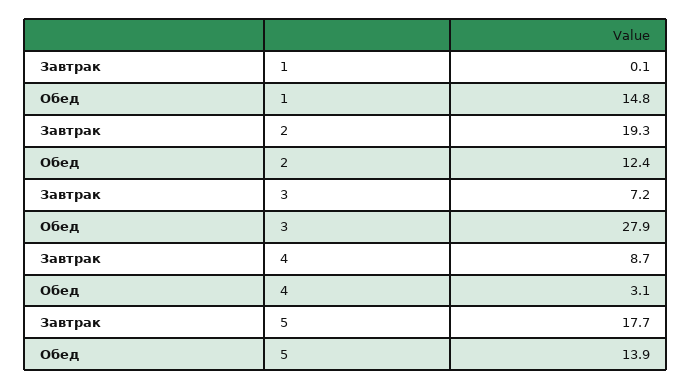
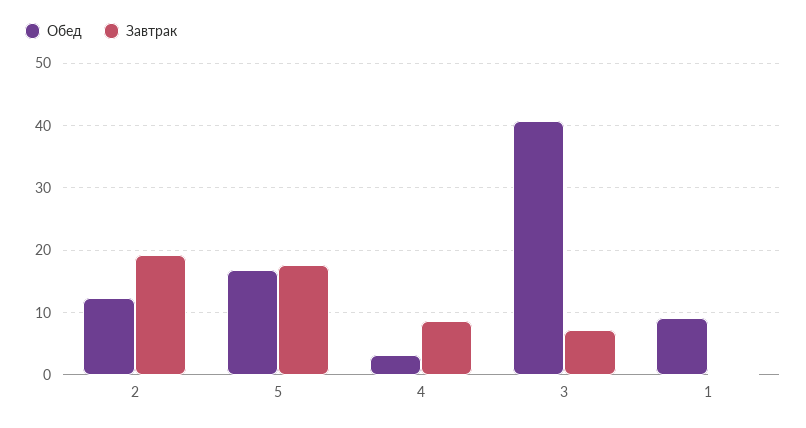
  {
    "Завтрак": {
      "1": 0.1,
      "2": 19.3,
      "3": 7.2,
      "4": 8.7,
      "5": 17.7
    },
    "Обед": {
-     "1": 14.8,
+     "1": 9,
      "2": 12.4,
-     "3": 27.9,
+     "3": 41,
      "4": 3.1,
-     "5": 13.9
+     "5": 17
    }
  }

